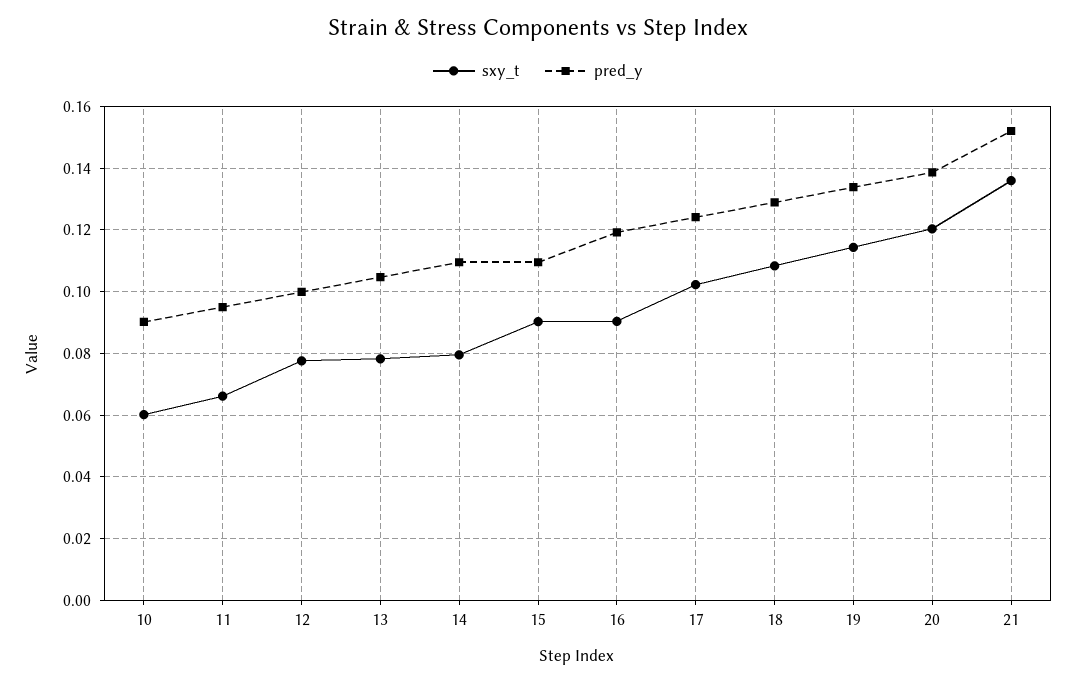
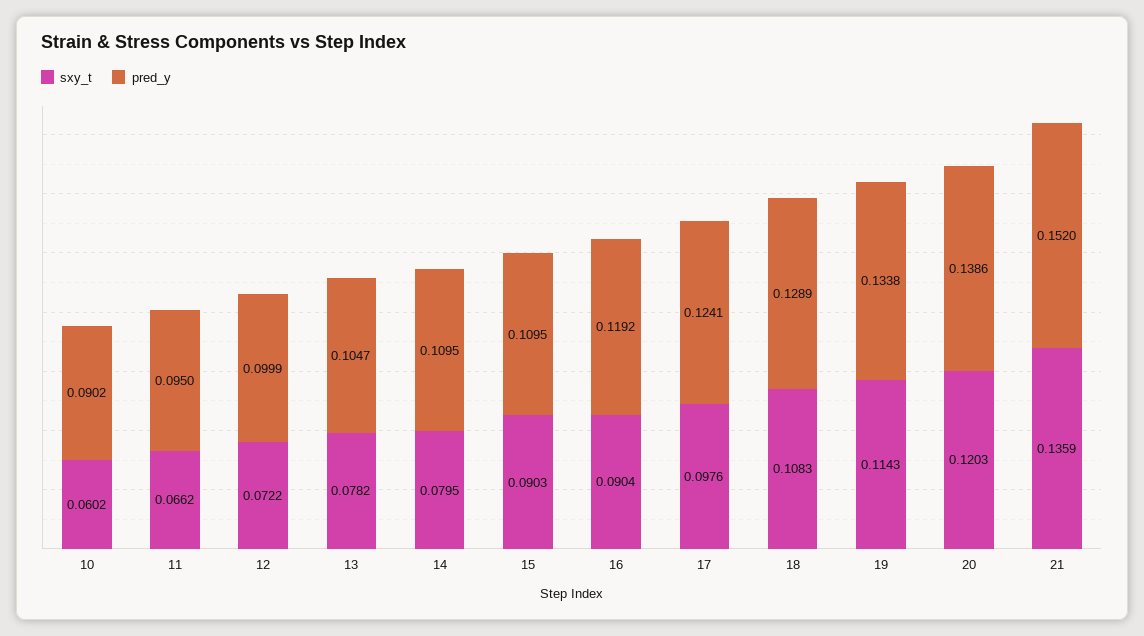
  {
    "sxy_t": {
      "10": 0.0602,
      "11": 0.0662,
-     "12": 0.078,
+     "12": 0.0722,
      "13": 0.0782,
      "14": 0.0795,
      "15": 0.0903,
      "16": 0.0904,
-     "17": 0.102,
+     "17": 0.0976,
      "18": 0.1083,
      "19": 0.1143,
      "20": 0.1203,
      "21": 0.1359
    },
    "pred_y": {
      "10": 0.0902,
      "11": 0.095,
      "12": 0.0999,
      "13": 0.1047,
      "14": 0.1095,
      "15": 0.1095,
      "16": 0.1192,
      "17": 0.1241,
      "18": 0.1289,
      "19": 0.1338,
      "20": 0.1386,
      "21": 0.152
    }
  }

